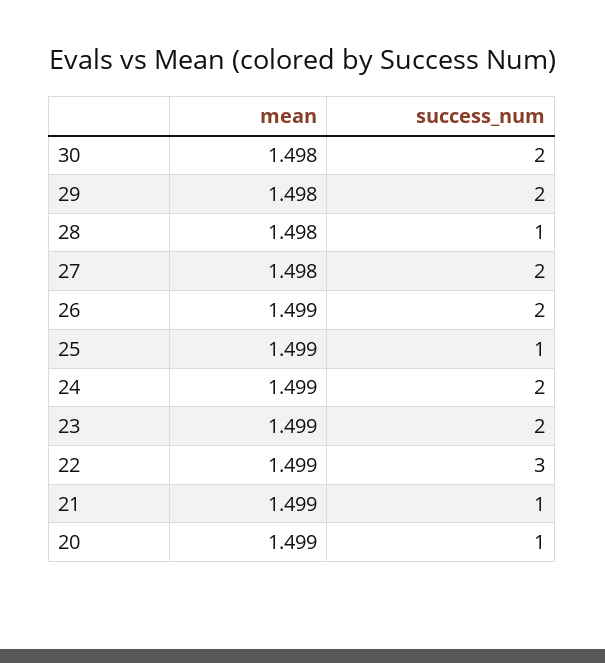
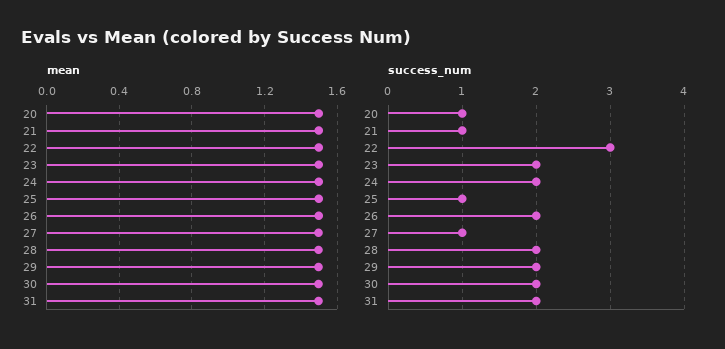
  {
    "mean": {
      "30": 1.498,
      "29": 1.498,
      "28": 1.498,
      "27": 1.498,
      "26": 1.499,
      "25": 1.499,
      "24": 1.499,
      "23": 1.499,
      "22": 1.499,
      "21": 1.499,
-     "20": 1.499
+     "20": 1.499,
+     "31": 1.5
    },
    "success_num": {
      "30": 2,
      "29": 2,
-     "28": 1,
+     "28": 2,
-     "27": 2,
+     "27": 1,
      "26": 2,
      "25": 1,
      "24": 2,
      "23": 2,
      "22": 3,
      "21": 1,
-     "20": 1
+     "20": 1,
+     "31": 2
    }
  }

